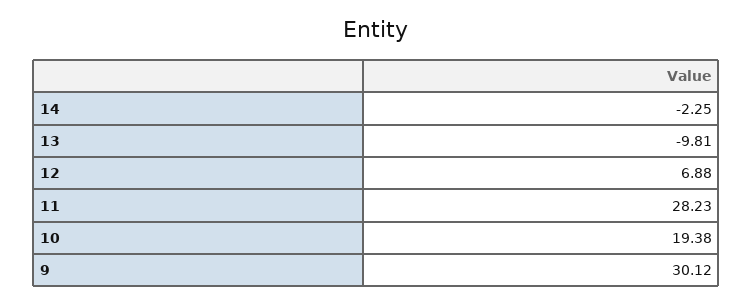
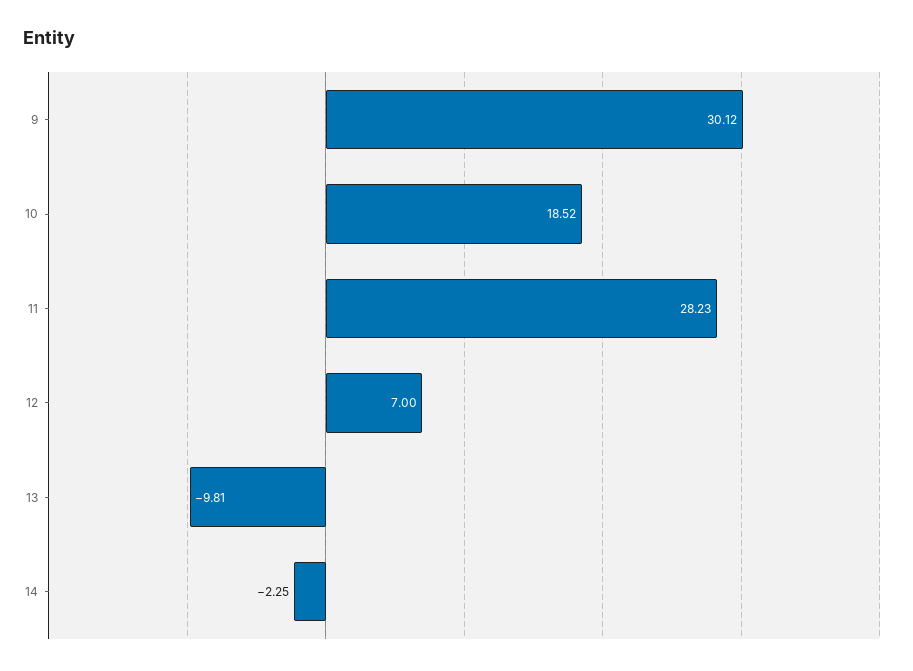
  {
    "14": -2.25,
    "13": -9.81,
-   "12": 6.88,
+   "12": 7,
    "11": 28.23,
-   "10": 19.38,
+   "10": 18.52,
    "9": 30.12
  }

